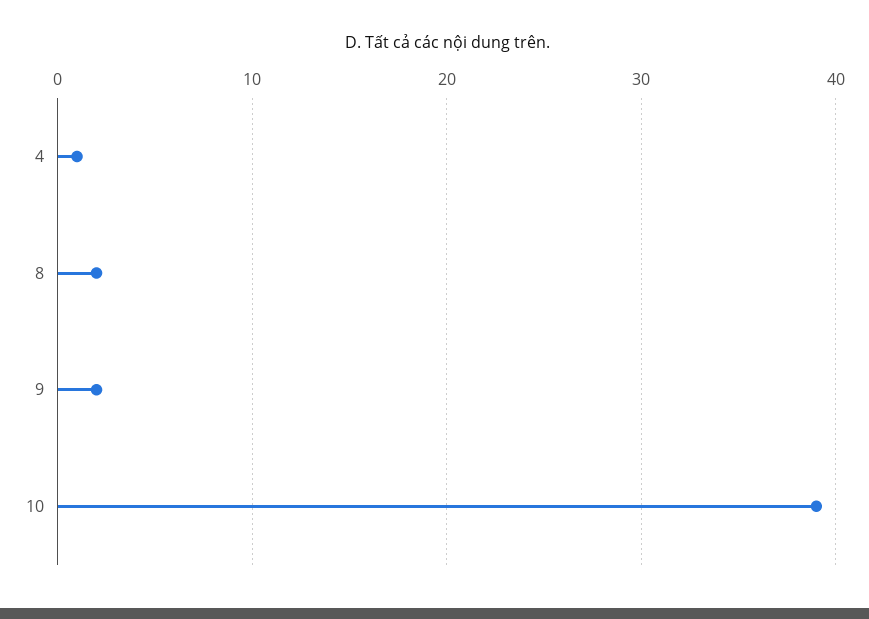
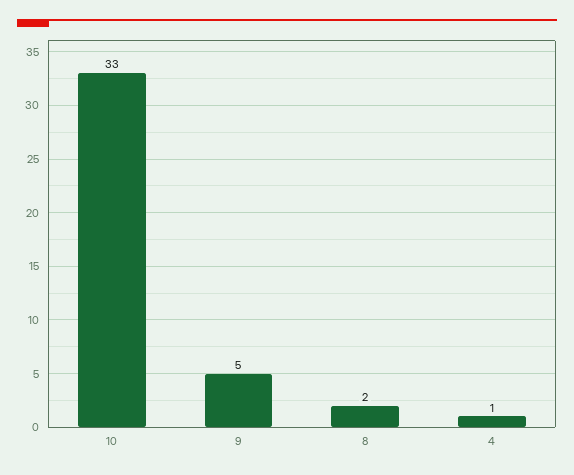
  {
    "4": 1,
    "8": 2,
-   "9": 2,
+   "9": 5,
-   "10": 39
+   "10": 33
  }

